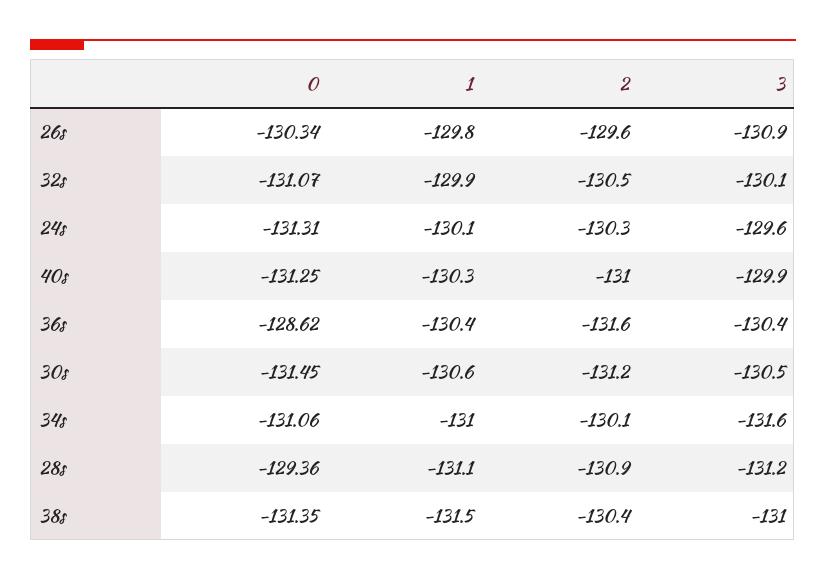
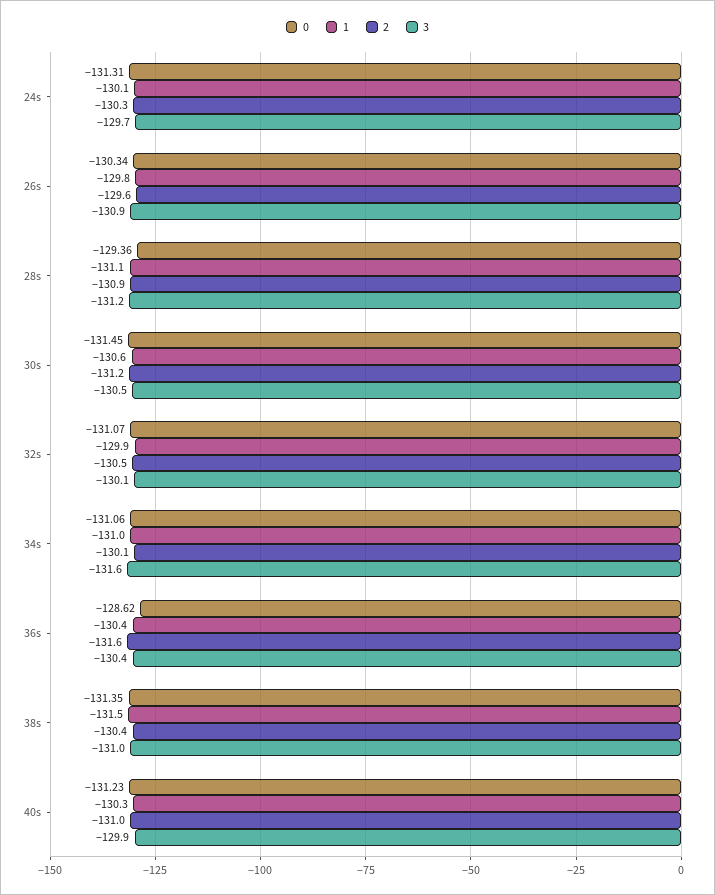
  {
    "0": {
      "26s": -130.34,
      "32s": -131.07,
      "24s": -131.31,
-     "40s": -131.25,
+     "40s": -131.23,
      "36s": -128.62,
      "30s": -131.45,
      "34s": -131.06,
      "28s": -129.36,
      "38s": -131.35
    },
    "1": {
      "26s": -129.8,
      "32s": -129.9,
      "24s": -130.1,
      "40s": -130.3,
      "36s": -130.4,
      "30s": -130.6,
      "34s": -131,
      "28s": -131.1,
      "38s": -131.5
    },
    "2": {
      "26s": -129.6,
      "32s": -130.5,
      "24s": -130.3,
      "40s": -131,
      "36s": -131.6,
      "30s": -131.2,
      "34s": -130.1,
      "28s": -130.9,
      "38s": -130.4
    },
    "3": {
      "26s": -130.9,
      "32s": -130.1,
-     "24s": -129.6,
+     "24s": -129.7,
      "40s": -129.9,
      "36s": -130.4,
      "30s": -130.5,
      "34s": -131.6,
      "28s": -131.2,
      "38s": -131
    }
  }

